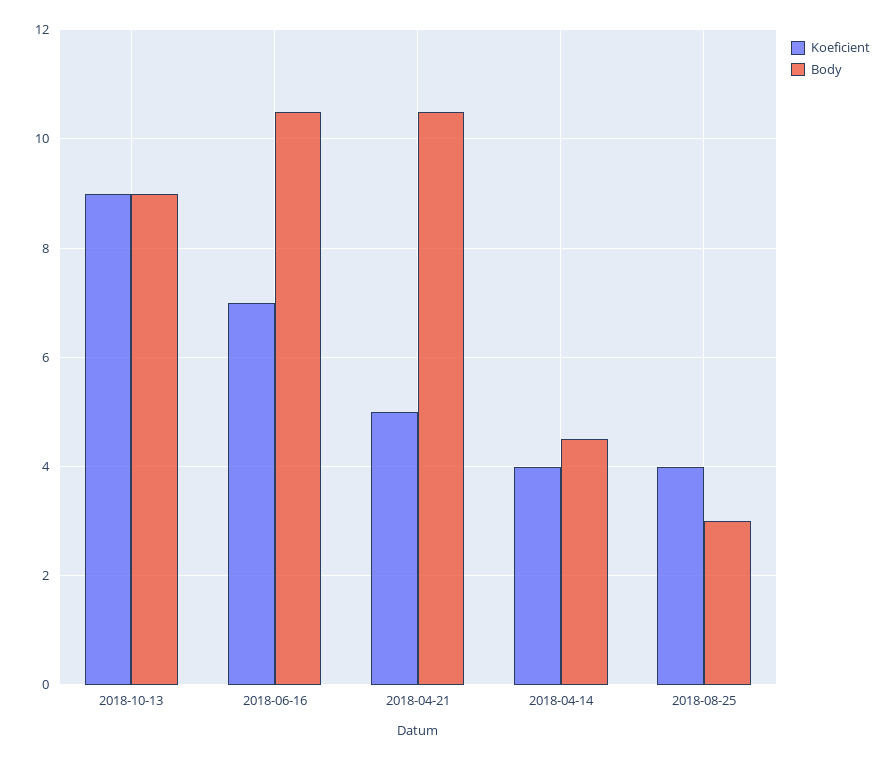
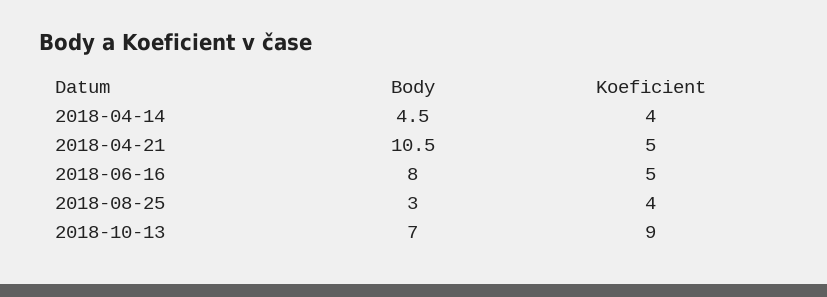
  {
    "Koeficient": {
      "2018-10-13": 9,
-     "2018-06-16": 7,
+     "2018-06-16": 5,
      "2018-04-21": 5,
      "2018-04-14": 4,
      "2018-08-25": 4
    },
    "Body": {
-     "2018-10-13": 9,
+     "2018-10-13": 7,
-     "2018-06-16": 10.5,
+     "2018-06-16": 8,
      "2018-04-21": 10.5,
      "2018-04-14": 4.5,
      "2018-08-25": 3
    }
  }

